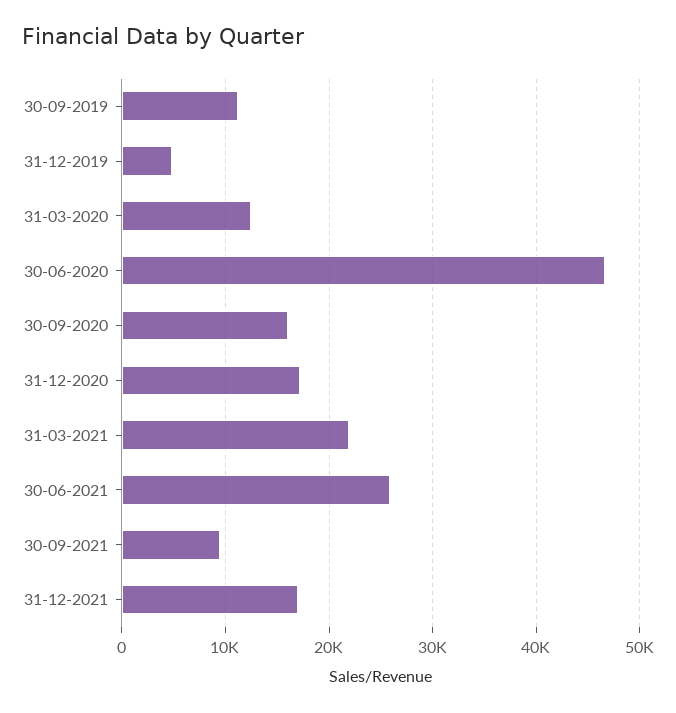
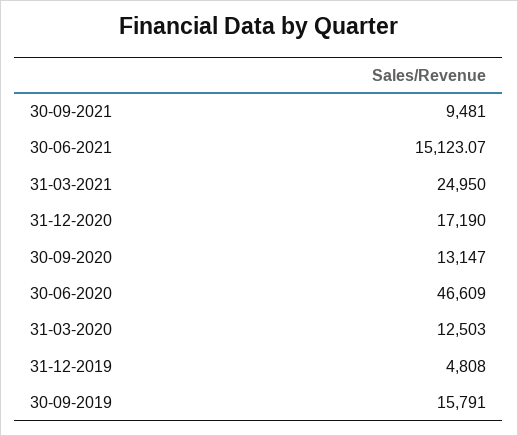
  {
-   "30-09-2019": 11000,
+   "30-09-2019": 15791,
    "31-12-2019": 4808,
    "31-03-2020": 12503,
    "30-06-2020": 46609,
-   "30-09-2020": 16000,
+   "30-09-2020": 13147,
    "31-12-2020": 17190,
-   "31-03-2021": 22000,
+   "31-03-2021": 24950,
-   "30-06-2021": 26000,
+   "30-06-2021": 15123.07,
-   "30-09-2021": 9481,
+   "30-09-2021": 9481
-   "31-12-2021": 17000
  }

